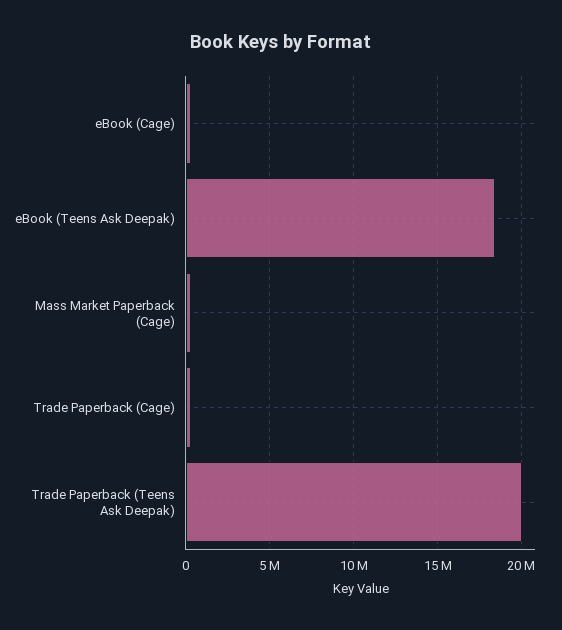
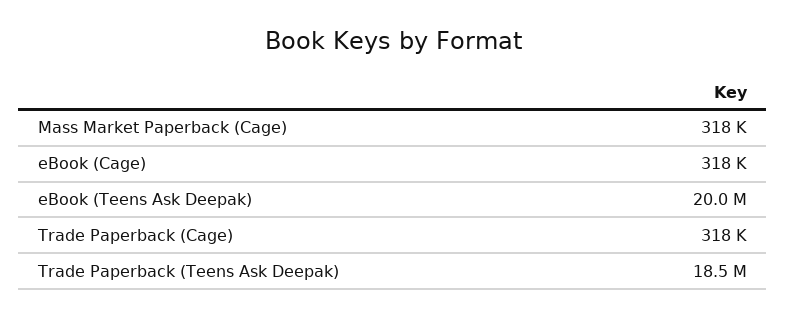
  {
    "eBook (Cage)": 318000,
-   "eBook (Teens Ask Deepak)": 18500000,
+   "eBook (Teens Ask Deepak)": 20000000,
    "Mass Market Paperback (Cage)": 318000,
    "Trade Paperback (Cage)": 318000,
-   "Trade Paperback (Teens Ask Deepak)": 20000000
+   "Trade Paperback (Teens Ask Deepak)": 18500000
  }

